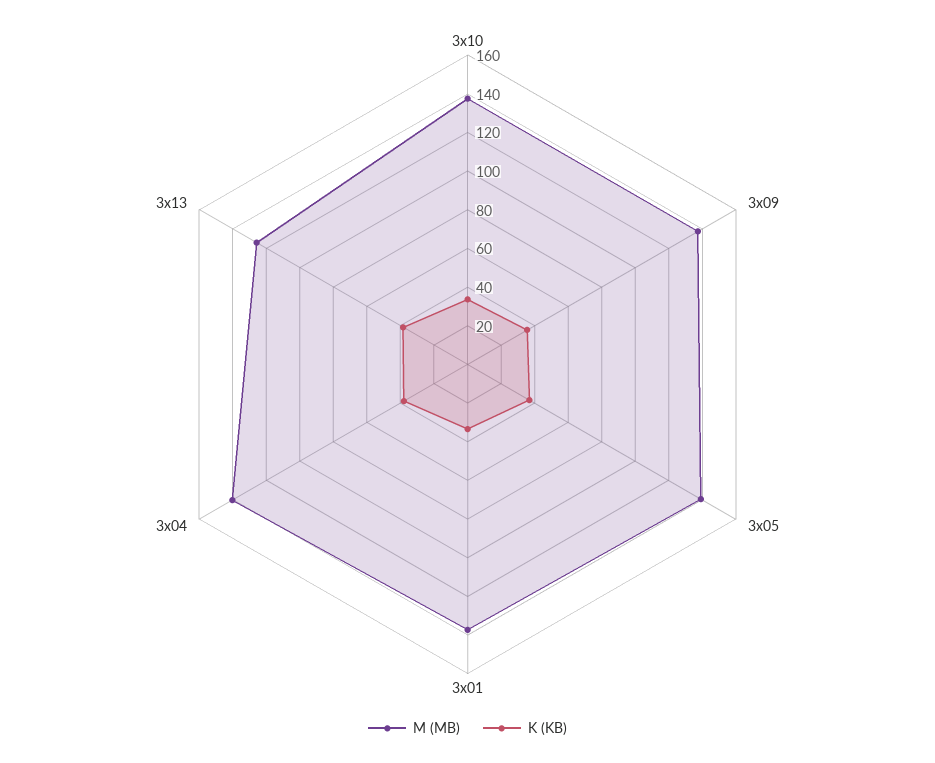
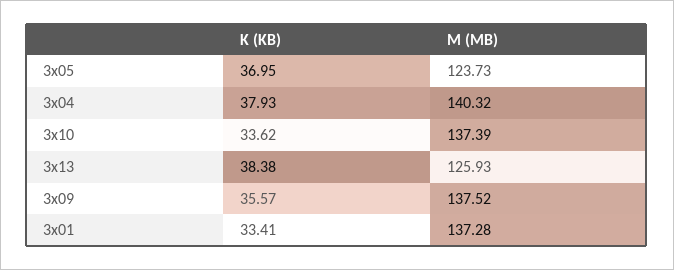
  {
    "M (MB)": {
      "3x10": 137.39,
      "3x09": 137.52,
-     "3x05": 140,
+     "3x05": 123.73,
      "3x01": 137.28,
      "3x04": 140.32,
      "3x13": 125.93
    },
    "K (KB)": {
      "3x10": 33.62,
      "3x09": 35.57,
      "3x05": 36.95,
      "3x01": 33.41,
      "3x04": 37.93,
      "3x13": 38.38
    }
  }

